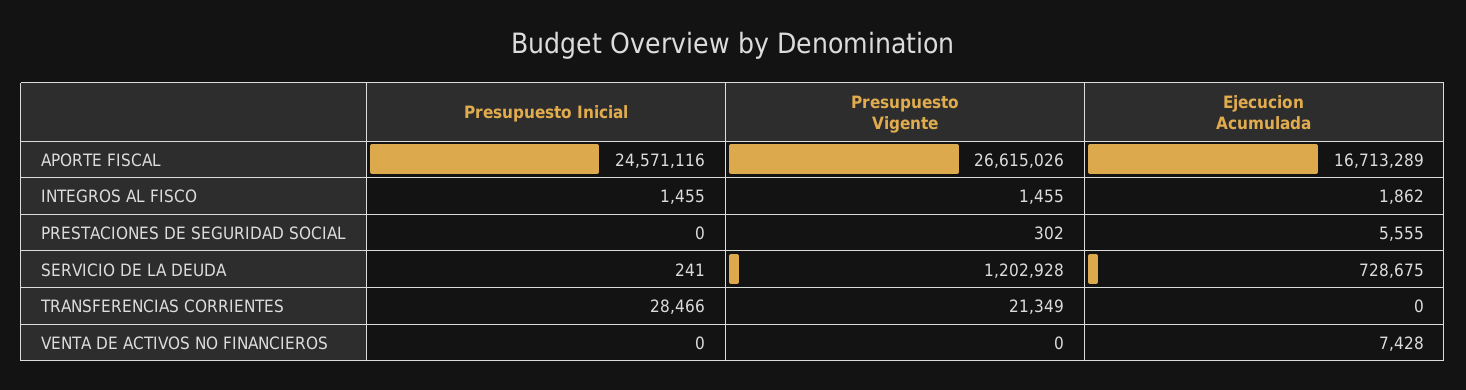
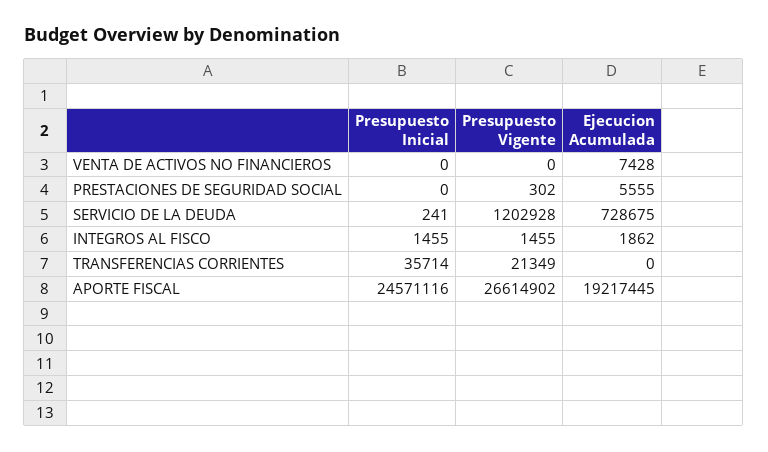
  {
    "Presupuesto Inicial": {
      "APORTE FISCAL": 24571116,
      "INTEGROS AL FISCO": 1455,
      "PRESTACIONES DE SEGURIDAD SOCIAL": 0,
      "SERVICIO DE LA DEUDA": 241,
-     "TRANSFERENCIAS CORRIENTES": 28466,
+     "TRANSFERENCIAS CORRIENTES": 35714,
      "VENTA DE ACTIVOS NO FINANCIEROS": 0
    },
    "Presupuesto Vigente": {
-     "APORTE FISCAL": 26615026,
+     "APORTE FISCAL": 26614902,
      "INTEGROS AL FISCO": 1455,
      "PRESTACIONES DE SEGURIDAD SOCIAL": 302,
      "SERVICIO DE LA DEUDA": 1202928,
      "TRANSFERENCIAS CORRIENTES": 21349,
      "VENTA DE ACTIVOS NO FINANCIEROS": 0
    },
    "Ejecucion Acumulada": {
-     "APORTE FISCAL": 16713289,
+     "APORTE FISCAL": 19217445,
      "INTEGROS AL FISCO": 1862,
      "PRESTACIONES DE SEGURIDAD SOCIAL": 5555,
      "SERVICIO DE LA DEUDA": 728675,
      "TRANSFERENCIAS CORRIENTES": 0,
      "VENTA DE ACTIVOS NO FINANCIEROS": 7428
    }
  }

